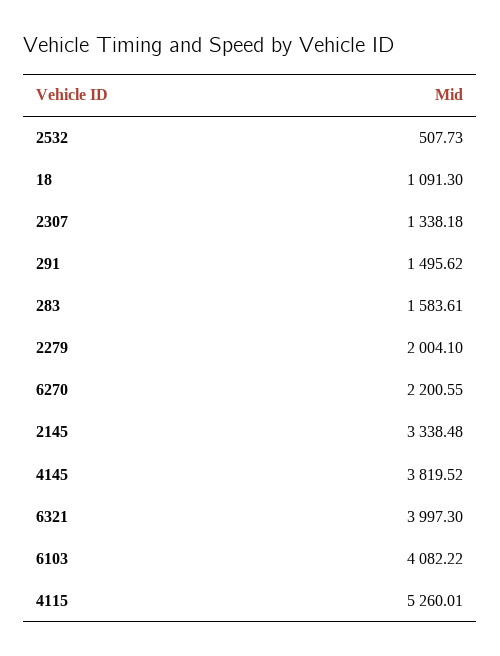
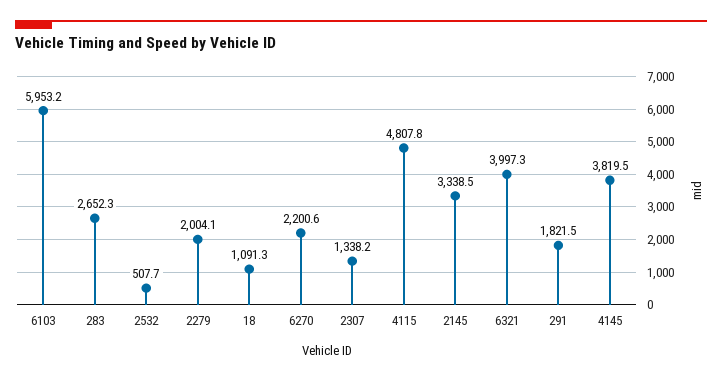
  {
    "2532": 507.73,
    "18": 1091.3,
    "2307": 1338.18,
-   "291": 1495.62,
+   "291": 1821.5,
-   "283": 1583.61,
+   "283": 2652.3,
    "2279": 2004.1,
    "6270": 2200.55,
    "2145": 3338.48,
    "4145": 3819.52,
    "6321": 3997.3,
-   "6103": 4082.22,
+   "6103": 5953.2,
-   "4115": 5260.01
+   "4115": 4807.8
  }

